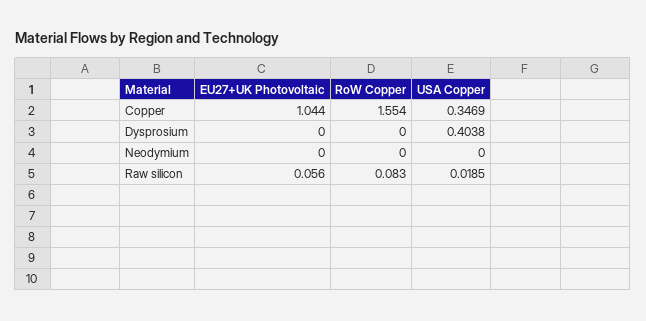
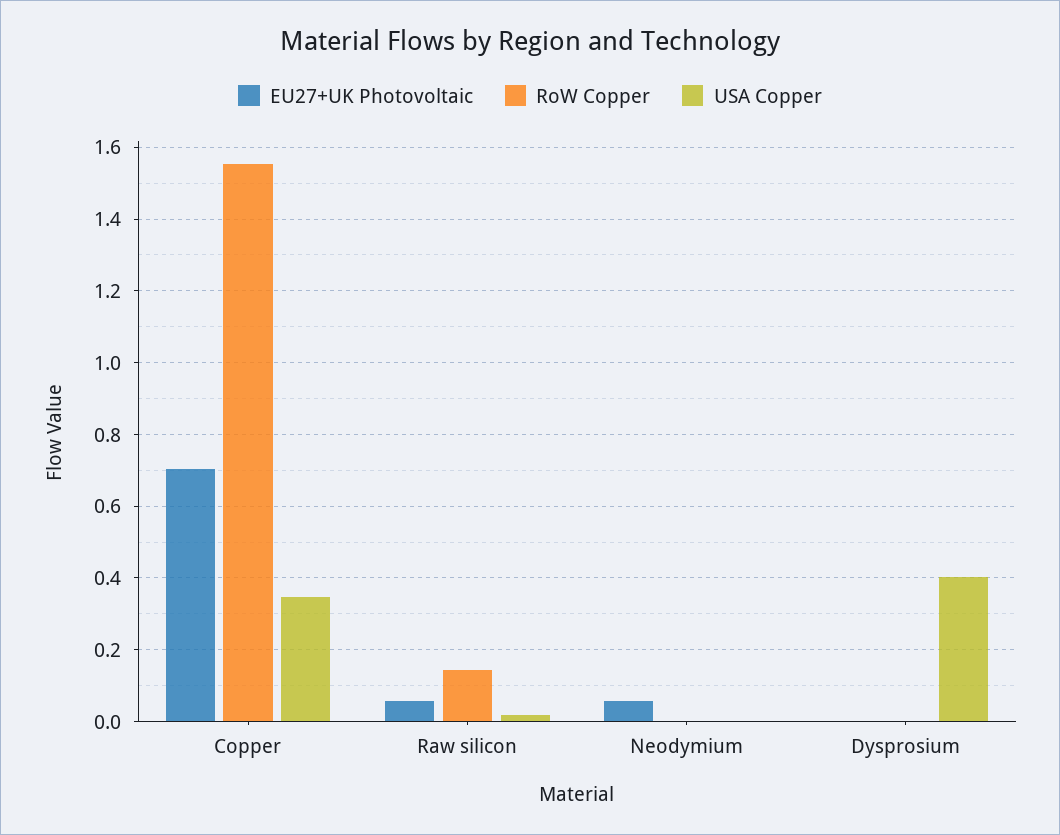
  {
    "EU27+UK Photovoltaic": {
-     "Copper": 1.044,
+     "Copper": 0.7,
      "Dysprosium": 0,
-     "Neodymium": 0,
+     "Neodymium": 0.06,
      "Raw silicon": 0.056
    },
    "RoW Copper": {
      "Copper": 1.554,
      "Dysprosium": 0,
      "Neodymium": 0,
-     "Raw silicon": 0.083
+     "Raw silicon": 0.14
    },
    "USA Copper": {
      "Copper": 0.3469,
      "Dysprosium": 0.4038,
      "Neodymium": 0,
      "Raw silicon": 0.0185
    }
  }

